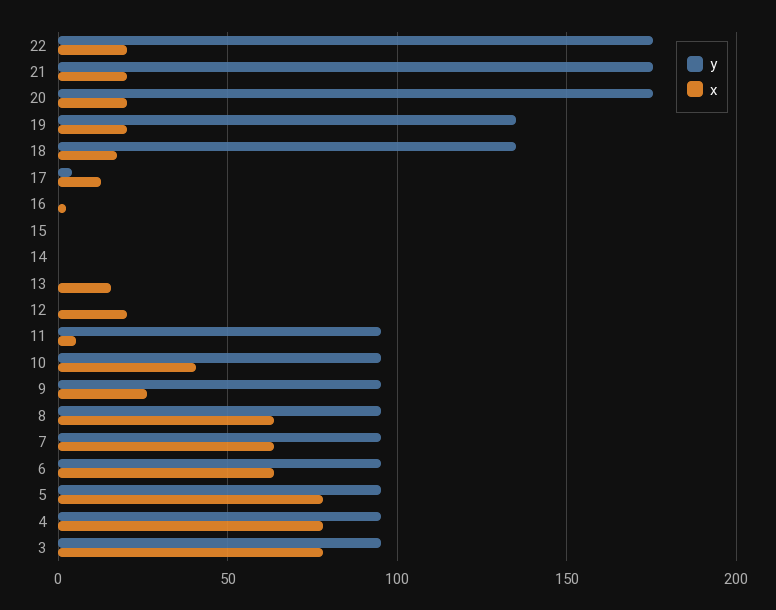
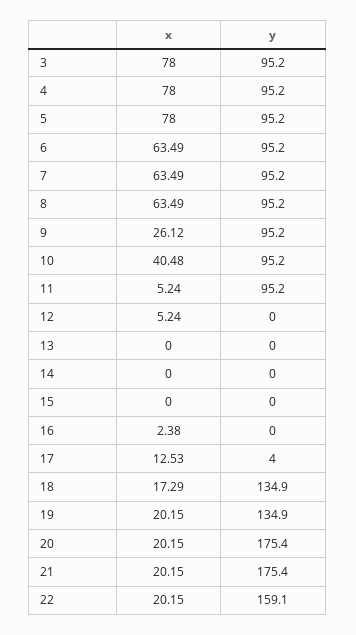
  {
    "y": {
-     "22": 175,
+     "22": 159.1,
      "21": 175.4,
      "20": 175.4,
      "19": 134.9,
      "18": 134.9,
      "17": 4,
      "16": 0,
      "15": 0,
      "14": 0,
      "13": 0,
      "12": 0,
      "11": 95.2,
      "10": 95.2,
      "9": 95.2,
      "8": 95.2,
      "7": 95.2,
      "6": 95.2,
      "5": 95.2,
      "4": 95.2,
      "3": 95.2
    },
    "x": {
      "22": 20.15,
      "21": 20.15,
      "20": 20.15,
      "19": 20.15,
      "18": 17.29,
      "17": 12.53,
      "16": 2.38,
      "15": 0,
      "14": 0,
-     "13": 15,
+     "13": 0,
-     "12": 20,
+     "12": 5.24,
      "11": 5.24,
      "10": 40.48,
      "9": 26.12,
      "8": 63.49,
      "7": 63.49,
      "6": 63.49,
      "5": 78,
      "4": 78,
      "3": 78
    }
  }

